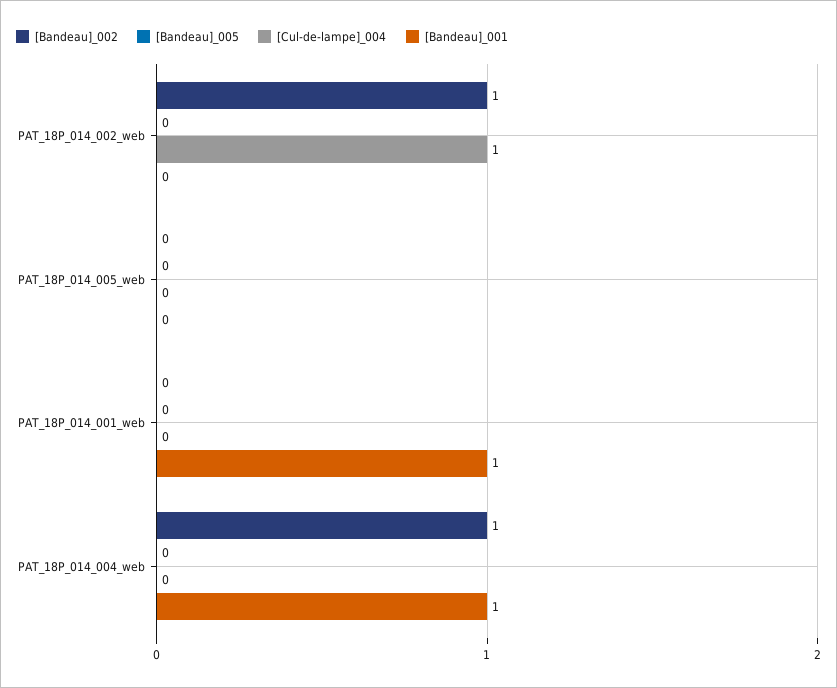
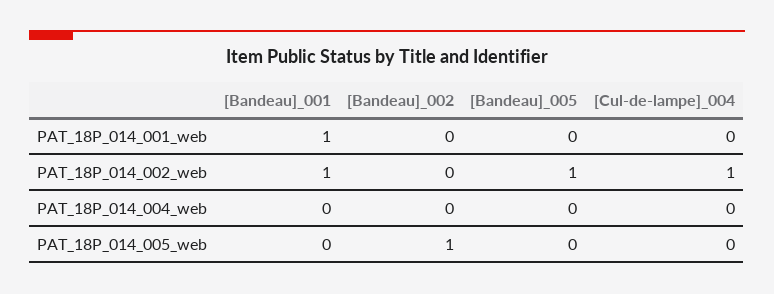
  {
    "[Bandeau]_002": {
-     "PAT_18P_014_002_web": 1,
+     "PAT_18P_014_002_web": 0,
-     "PAT_18P_014_005_web": 0,
+     "PAT_18P_014_005_web": 1,
      "PAT_18P_014_001_web": 0,
-     "PAT_18P_014_004_web": 1
+     "PAT_18P_014_004_web": 0
    },
    "[Bandeau]_005": {
-     "PAT_18P_014_002_web": 0,
+     "PAT_18P_014_002_web": 1,
      "PAT_18P_014_005_web": 0,
      "PAT_18P_014_001_web": 0,
      "PAT_18P_014_004_web": 0
    },
    "[Cul-de-lampe]_004": {
      "PAT_18P_014_002_web": 1,
      "PAT_18P_014_005_web": 0,
      "PAT_18P_014_001_web": 0,
      "PAT_18P_014_004_web": 0
    },
    "[Bandeau]_001": {
-     "PAT_18P_014_002_web": 0,
+     "PAT_18P_014_002_web": 1,
      "PAT_18P_014_005_web": 0,
      "PAT_18P_014_001_web": 1,
-     "PAT_18P_014_004_web": 1
+     "PAT_18P_014_004_web": 0
    }
  }

